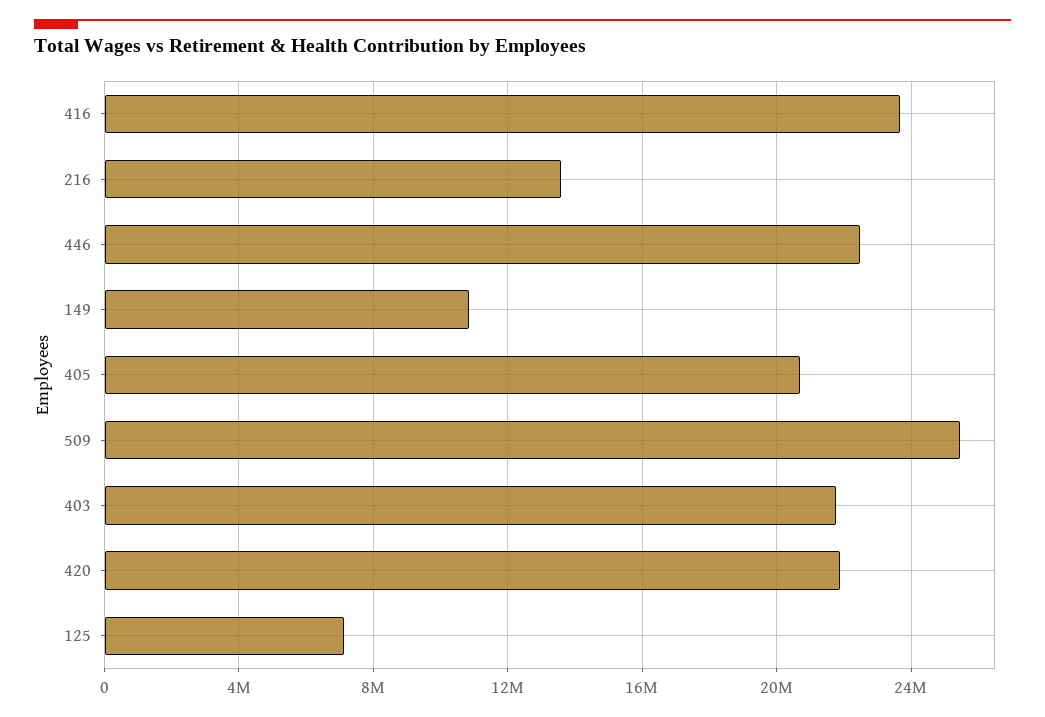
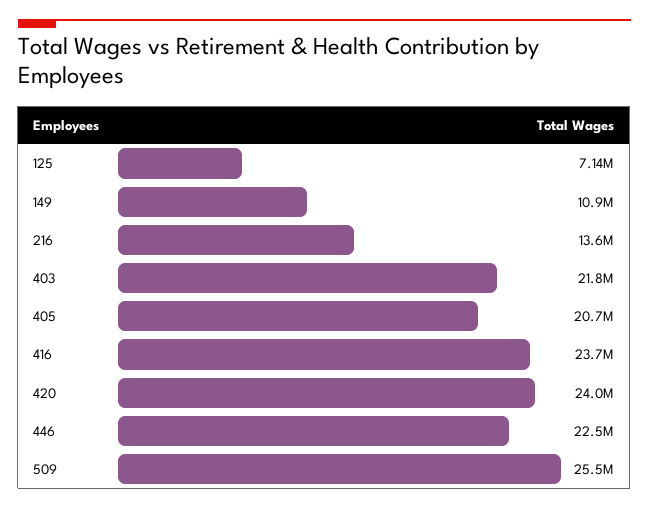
  {
    "416": 23700000,
    "216": 13600000,
    "446": 22500000,
    "149": 10900000,
    "405": 20700000,
    "509": 25500000,
    "403": 21800000,
-   "420": 22000000,
+   "420": 24000000,
    "125": 7140000
  }

